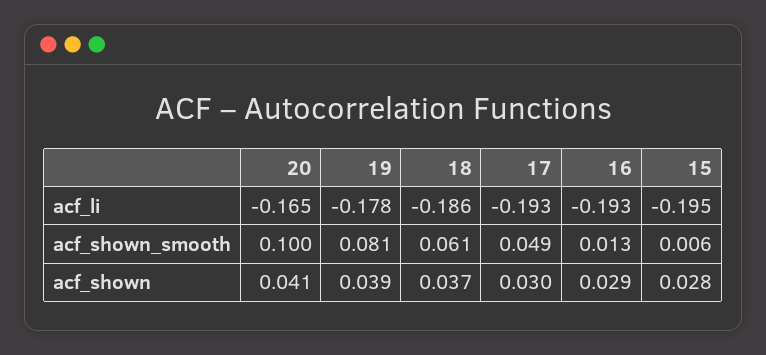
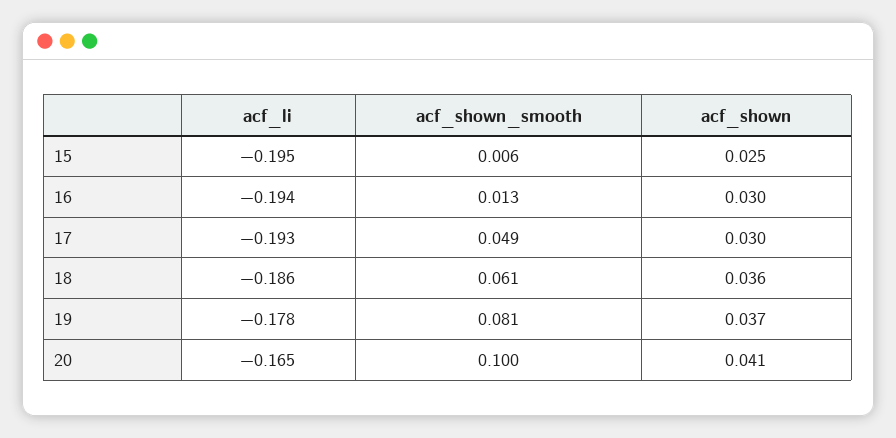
  {
    "20": {
      "acf_li": -0.165,
      "acf_shown_smooth": 0.1,
      "acf_shown": 0.041
    },
    "19": {
      "acf_li": -0.178,
      "acf_shown_smooth": 0.081,
-     "acf_shown": 0.039
+     "acf_shown": 0.037
    },
    "18": {
      "acf_li": -0.186,
      "acf_shown_smooth": 0.061,
-     "acf_shown": 0.037
+     "acf_shown": 0.036
    },
    "17": {
      "acf_li": -0.193,
      "acf_shown_smooth": 0.049,
      "acf_shown": 0.03
    },
    "16": {
-     "acf_li": -0.193,
+     "acf_li": -0.194,
      "acf_shown_smooth": 0.013,
-     "acf_shown": 0.029
+     "acf_shown": 0.03
    },
    "15": {
      "acf_li": -0.195,
      "acf_shown_smooth": 0.006,
-     "acf_shown": 0.028
+     "acf_shown": 0.025
    }
  }

